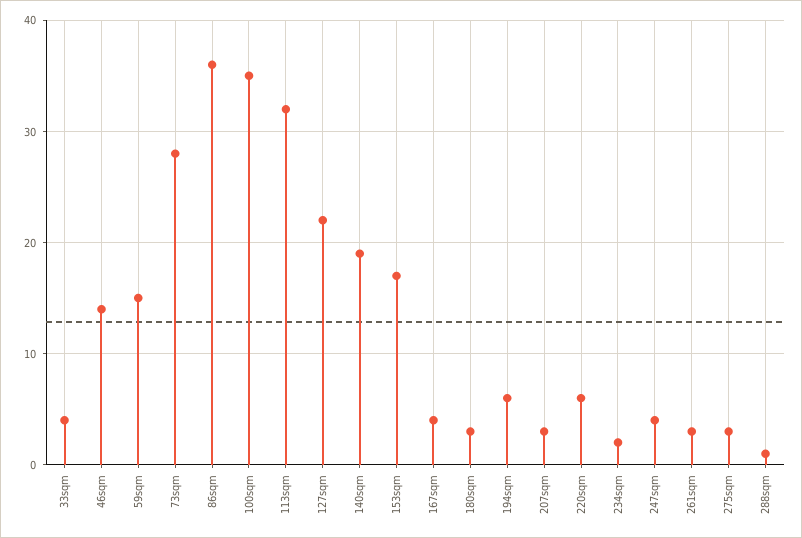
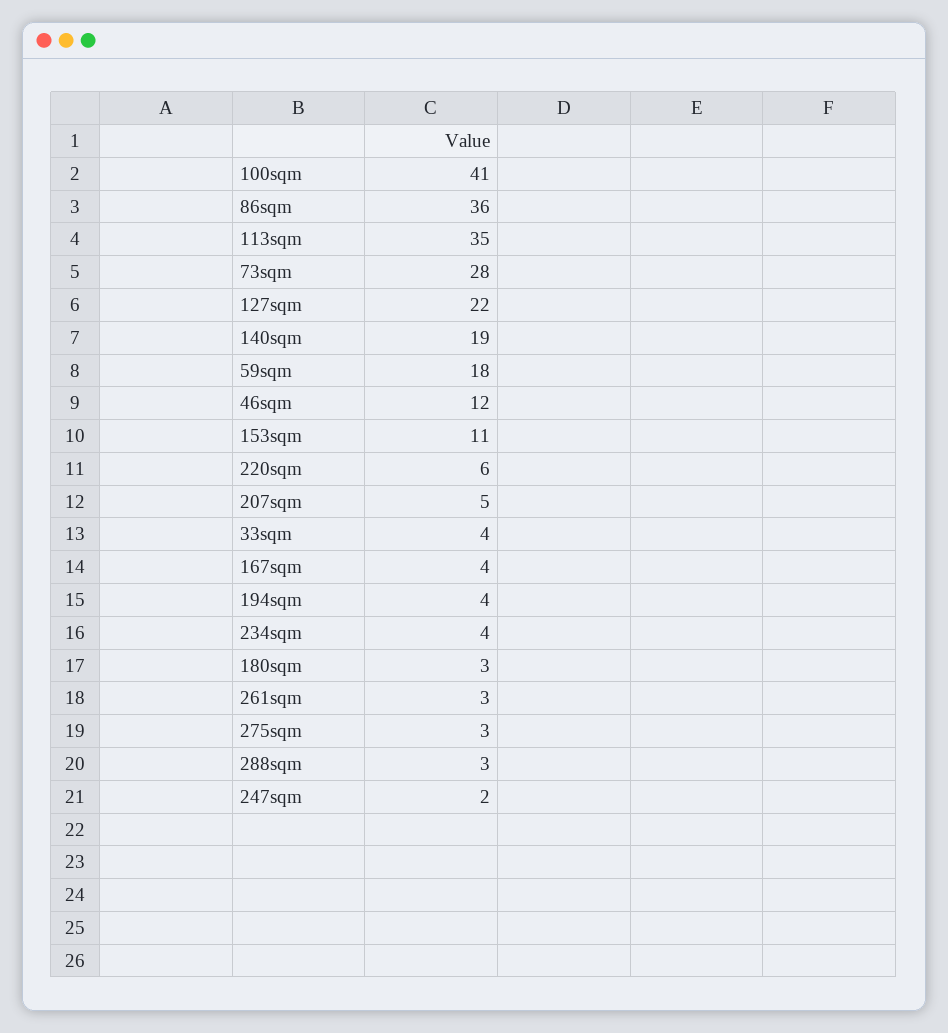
  {
    "33sqm": 4,
-   "46sqm": 14,
+   "46sqm": 12,
-   "59sqm": 15,
+   "59sqm": 18,
    "73sqm": 28,
    "86sqm": 36,
-   "100sqm": 35,
+   "100sqm": 41,
-   "113sqm": 32,
+   "113sqm": 35,
    "127sqm": 22,
    "140sqm": 19,
-   "153sqm": 17,
+   "153sqm": 11,
    "167sqm": 4,
    "180sqm": 3,
-   "194sqm": 6,
+   "194sqm": 4,
-   "207sqm": 3,
+   "207sqm": 5,
    "220sqm": 6,
-   "234sqm": 2,
+   "234sqm": 4,
-   "247sqm": 4,
+   "247sqm": 2,
    "261sqm": 3,
    "275sqm": 3,
-   "288sqm": 1
+   "288sqm": 3
  }

